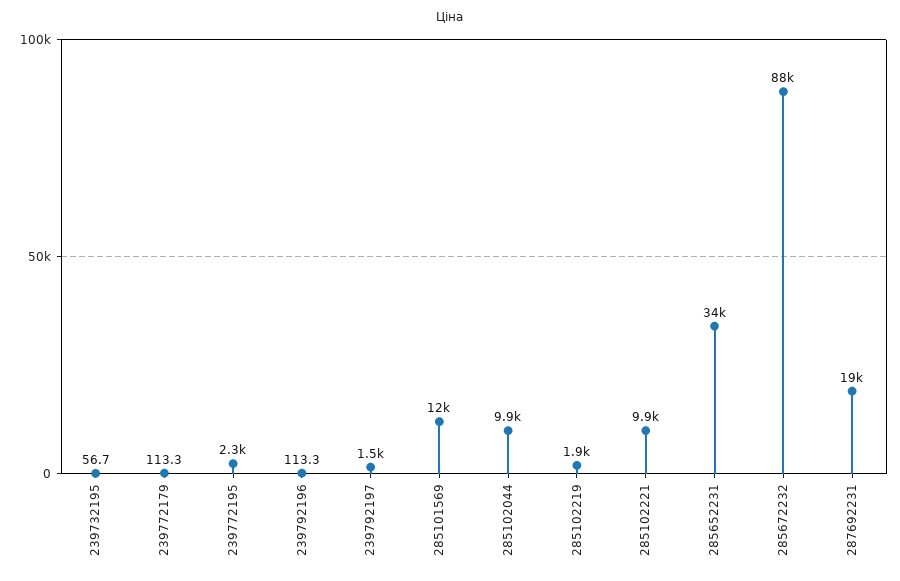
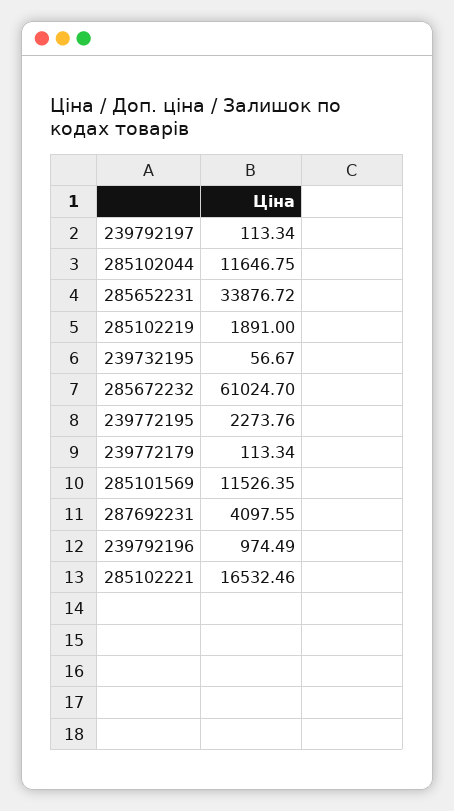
  {
    "239732195": 56.67,
    "239772179": 113.34,
    "239772195": 2273.76,
-   "239792196": 113.3,
+   "239792196": 974.49,
-   "239792197": 1500,
+   "239792197": 113.34,
    "285101569": 11526.35,
-   "285102044": 9900,
+   "285102044": 11646.75,
    "285102219": 1891,
-   "285102221": 9900,
+   "285102221": 16532.46,
    "285652231": 33876.72,
-   "285672232": 88000,
+   "285672232": 61024.7,
-   "287692231": 19000
+   "287692231": 4097.55
  }

